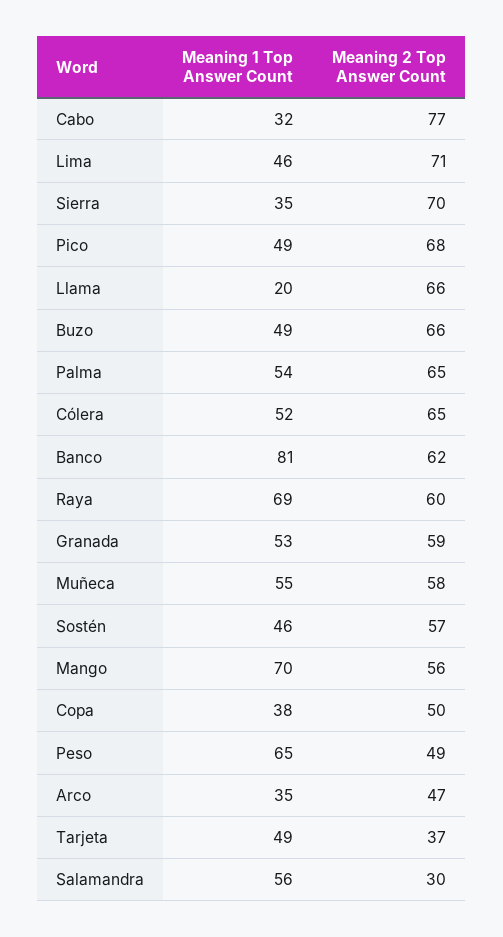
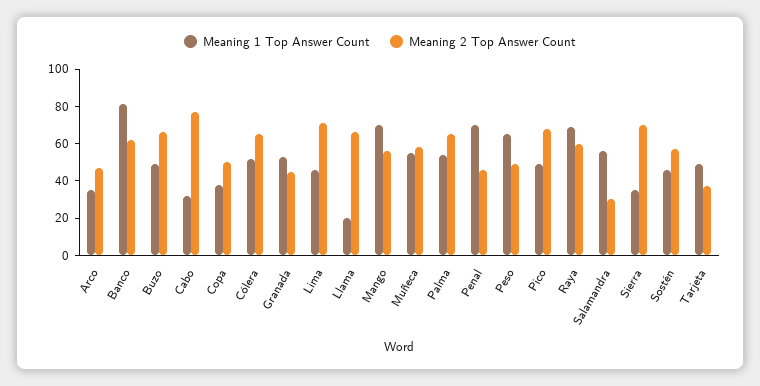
  {
    "Meaning 1 Top Answer Count": {
      "Cabo": 32,
      "Lima": 46,
      "Sierra": 35,
      "Pico": 49,
      "Llama": 20,
      "Buzo": 49,
      "Palma": 54,
      "Cólera": 52,
      "Banco": 81,
      "Raya": 69,
      "Granada": 53,
      "Muñeca": 55,
      "Sostén": 46,
      "Mango": 70,
      "Copa": 38,
      "Peso": 65,
      "Arco": 35,
      "Tarjeta": 49,
-     "Salamandra": 56
+     "Salamandra": 56,
+     "Penal": 70
    },
    "Meaning 2 Top Answer Count": {
      "Cabo": 77,
      "Lima": 71,
      "Sierra": 70,
      "Pico": 68,
      "Llama": 66,
      "Buzo": 66,
      "Palma": 65,
      "Cólera": 65,
      "Banco": 62,
      "Raya": 60,
-     "Granada": 59,
+     "Granada": 45,
      "Muñeca": 58,
      "Sostén": 57,
      "Mango": 56,
      "Copa": 50,
      "Peso": 49,
      "Arco": 47,
      "Tarjeta": 37,
-     "Salamandra": 30
+     "Salamandra": 30,
+     "Penal": 45
    }
  }

